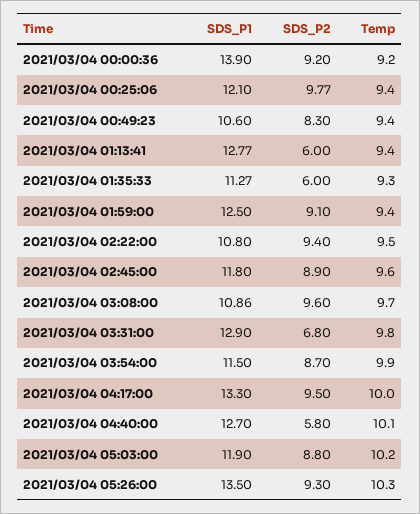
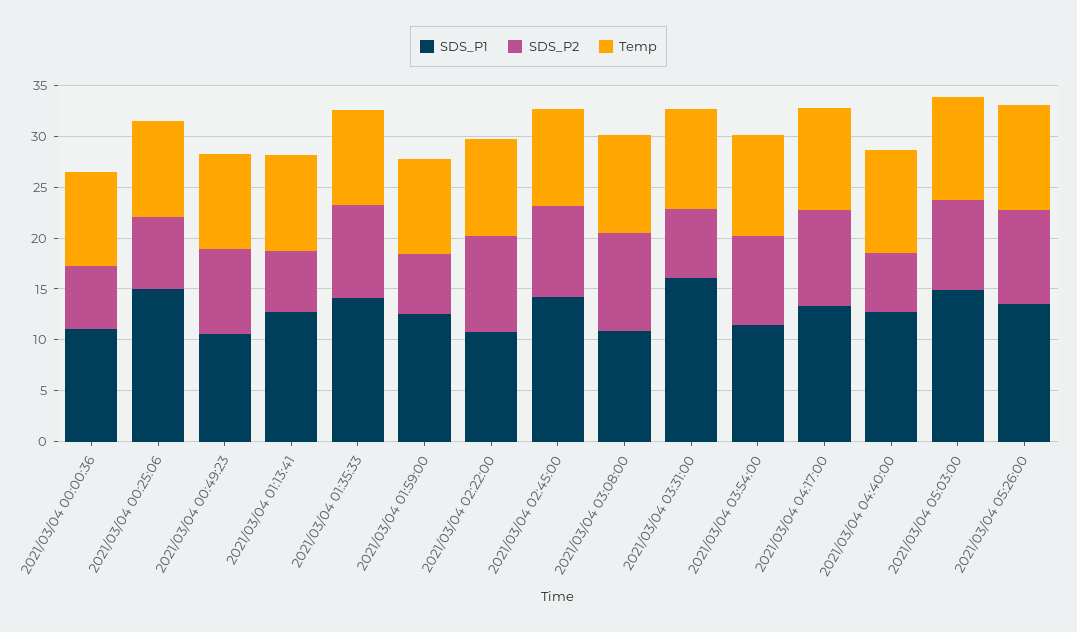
  {
    "SDS_P1": {
-     "2021/03/04 00:00:36": 13.9,
+     "2021/03/04 00:00:36": 11,
-     "2021/03/04 00:25:06": 12.1,
+     "2021/03/04 00:25:06": 15,
      "2021/03/04 00:49:23": 10.6,
      "2021/03/04 01:13:41": 12.77,
-     "2021/03/04 01:35:33": 11.27,
+     "2021/03/04 01:35:33": 14,
      "2021/03/04 01:59:00": 12.5,
      "2021/03/04 02:22:00": 10.8,
-     "2021/03/04 02:45:00": 11.8,
+     "2021/03/04 02:45:00": 14,
      "2021/03/04 03:08:00": 10.86,
-     "2021/03/04 03:31:00": 12.9,
+     "2021/03/04 03:31:00": 16,
      "2021/03/04 03:54:00": 11.5,
      "2021/03/04 04:17:00": 13.3,
      "2021/03/04 04:40:00": 12.7,
-     "2021/03/04 05:03:00": 11.9,
+     "2021/03/04 05:03:00": 15,
      "2021/03/04 05:26:00": 13.5
    },
    "SDS_P2": {
-     "2021/03/04 00:00:36": 9.2,
+     "2021/03/04 00:00:36": 6,
-     "2021/03/04 00:25:06": 9.77,
+     "2021/03/04 00:25:06": 7,
      "2021/03/04 00:49:23": 8.3,
      "2021/03/04 01:13:41": 6,
-     "2021/03/04 01:35:33": 6,
+     "2021/03/04 01:35:33": 9,
-     "2021/03/04 01:59:00": 9.1,
+     "2021/03/04 01:59:00": 6,
      "2021/03/04 02:22:00": 9.4,
      "2021/03/04 02:45:00": 8.9,
      "2021/03/04 03:08:00": 9.6,
      "2021/03/04 03:31:00": 6.8,
      "2021/03/04 03:54:00": 8.7,
      "2021/03/04 04:17:00": 9.5,
      "2021/03/04 04:40:00": 5.8,
      "2021/03/04 05:03:00": 8.8,
      "2021/03/04 05:26:00": 9.3
    },
    "Temp": {
      "2021/03/04 00:00:36": 9.2,
      "2021/03/04 00:25:06": 9.4,
      "2021/03/04 00:49:23": 9.4,
      "2021/03/04 01:13:41": 9.4,
      "2021/03/04 01:35:33": 9.3,
      "2021/03/04 01:59:00": 9.4,
      "2021/03/04 02:22:00": 9.5,
      "2021/03/04 02:45:00": 9.6,
      "2021/03/04 03:08:00": 9.7,
      "2021/03/04 03:31:00": 9.8,
      "2021/03/04 03:54:00": 9.9,
      "2021/03/04 04:17:00": 10,
      "2021/03/04 04:40:00": 10.1,
      "2021/03/04 05:03:00": 10.2,
      "2021/03/04 05:26:00": 10.3
    }
  }

